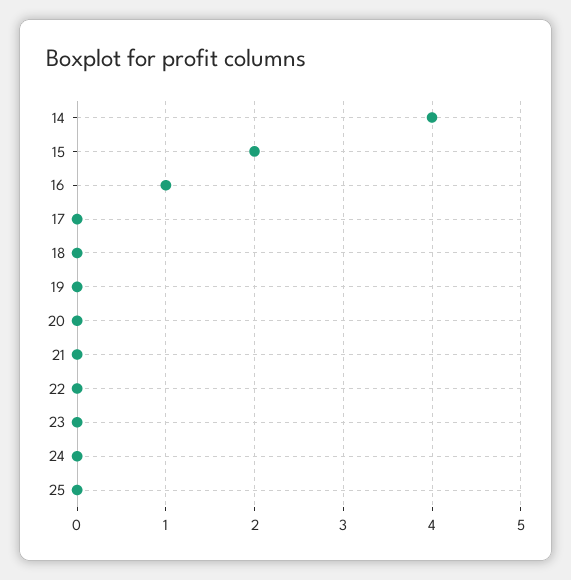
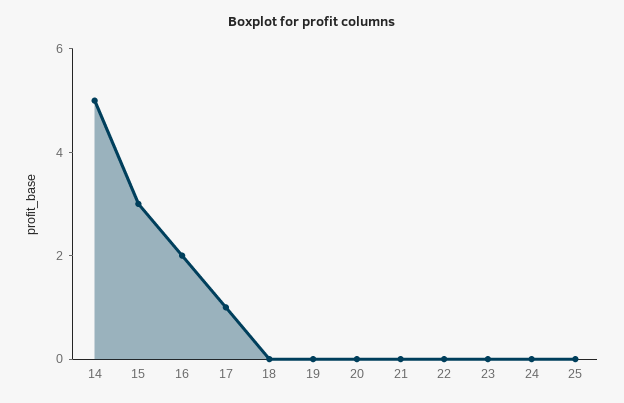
  {
-   "14": 4,
+   "14": 5,
-   "15": 2,
+   "15": 3,
-   "16": 1,
+   "16": 2,
-   "17": 0,
+   "17": 1,
    "18": 0,
    "19": 0,
    "20": 0,
    "21": 0,
    "22": 0,
    "23": 0,
    "24": 0,
    "25": 0
  }

